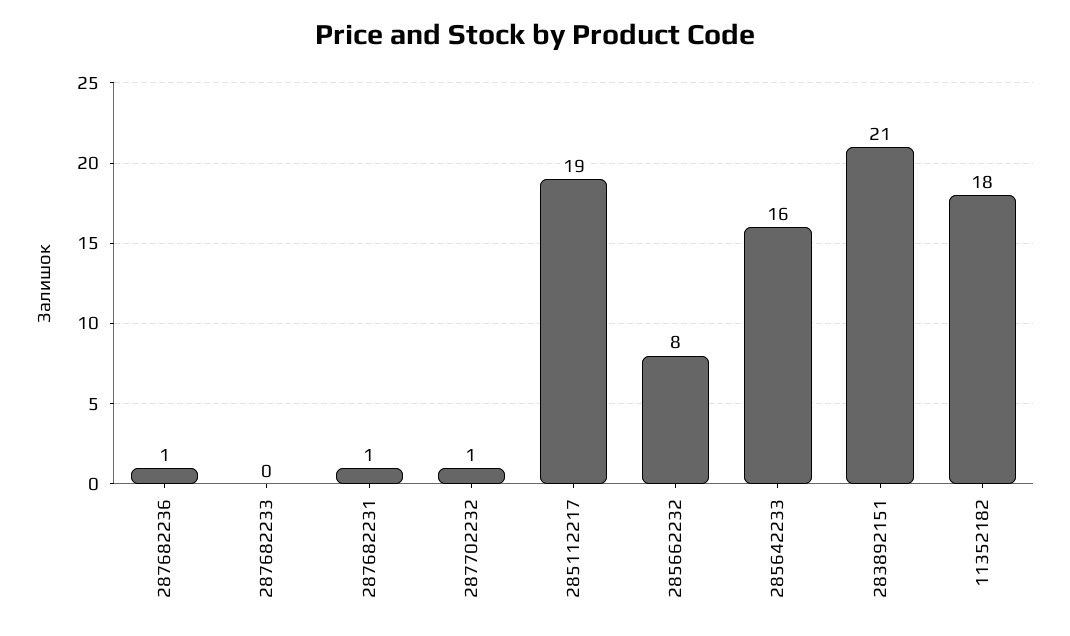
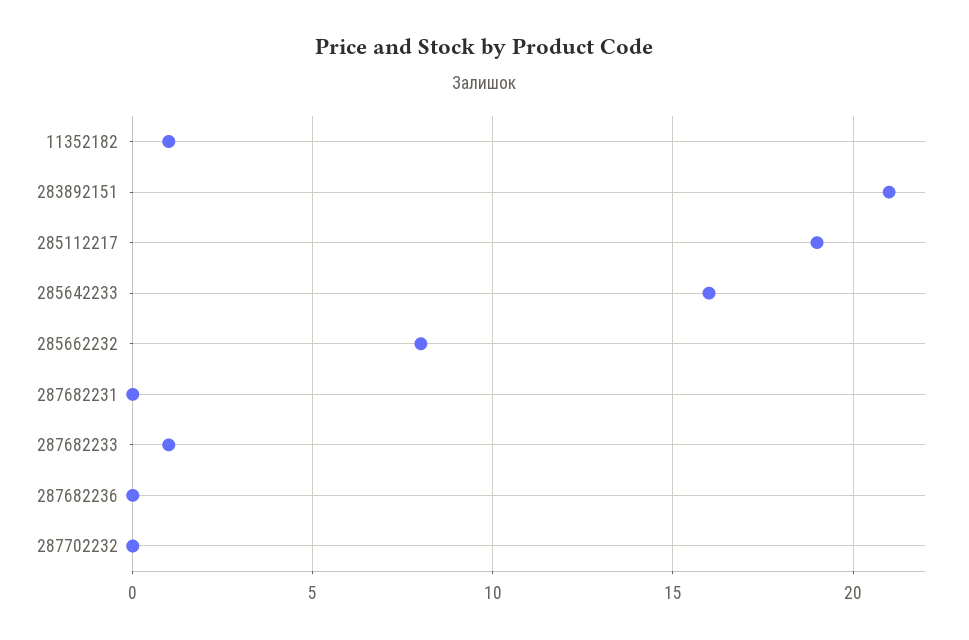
  {
-   "287682236": 1,
+   "287682236": 0,
-   "287682233": 0,
+   "287682233": 1,
-   "287682231": 1,
+   "287682231": 0,
-   "287702232": 1,
+   "287702232": 0,
    "285112217": 19,
    "285662232": 8,
    "285642233": 16,
    "283892151": 21,
-   "11352182": 18
+   "11352182": 1
  }

